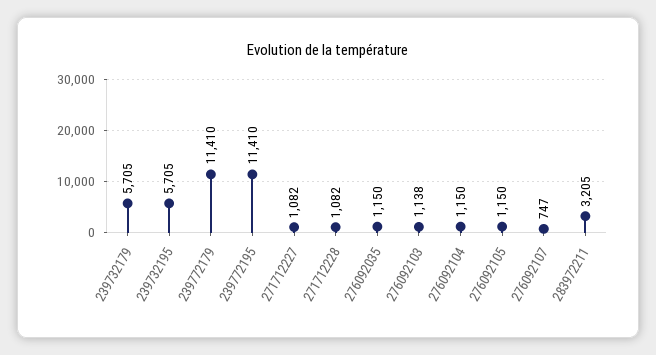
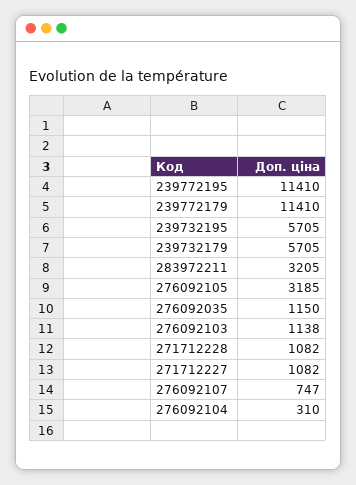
  {
    "239732179": 5705,
    "239732195": 5705,
    "239772179": 11410,
    "239772195": 11410,
    "271712227": 1082,
    "271712228": 1082,
    "276092035": 1150,
    "276092103": 1138,
-   "276092104": 1150,
+   "276092104": 310,
-   "276092105": 1150,
+   "276092105": 3185,
    "276092107": 747,
    "283972211": 3205
  }

